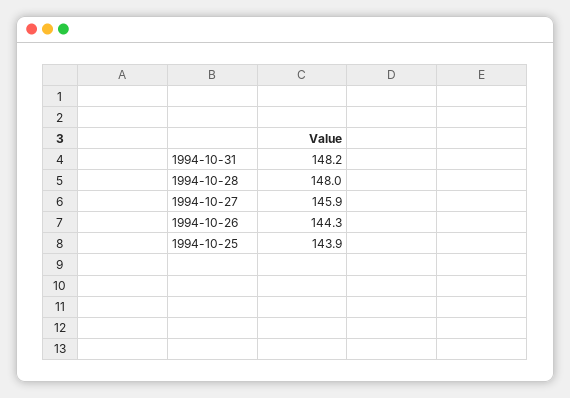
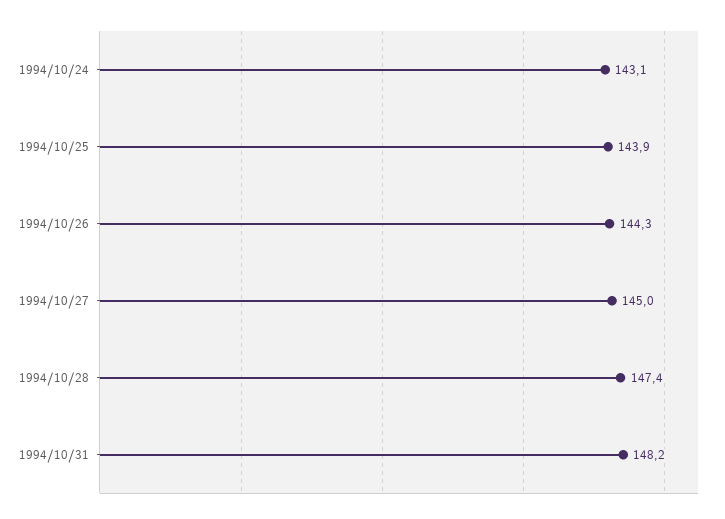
  {
    "1994-10-31": 148.2,
-   "1994-10-28": 148,
+   "1994-10-28": 147.4,
-   "1994-10-27": 145.9,
+   "1994-10-27": 145,
    "1994-10-26": 144.3,
-   "1994-10-25": 143.9
+   "1994-10-25": 143.9,
+   "1994/10/24": 143.1
  }

